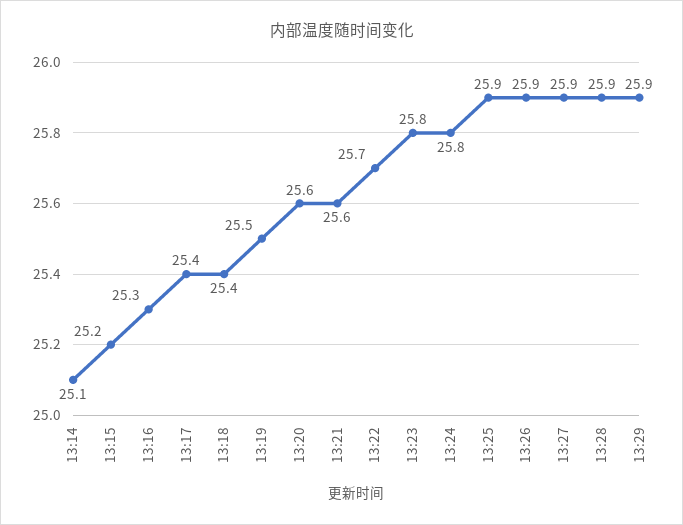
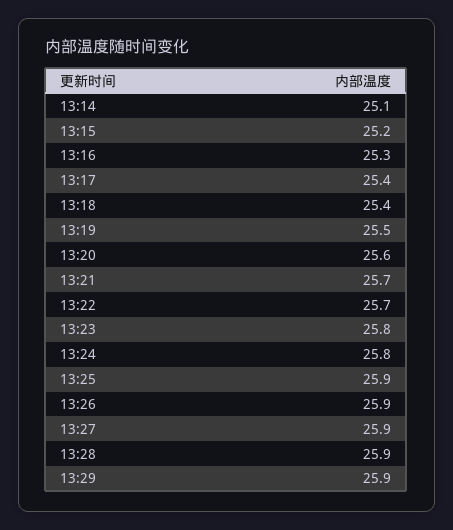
  {
    "13:14": 25.1,
    "13:15": 25.2,
    "13:16": 25.3,
    "13:17": 25.4,
    "13:18": 25.4,
    "13:19": 25.5,
    "13:20": 25.6,
-   "13:21": 25.6,
+   "13:21": 25.7,
    "13:22": 25.7,
    "13:23": 25.8,
    "13:24": 25.8,
    "13:25": 25.9,
    "13:26": 25.9,
    "13:27": 25.9,
    "13:28": 25.9,
    "13:29": 25.9
  }

